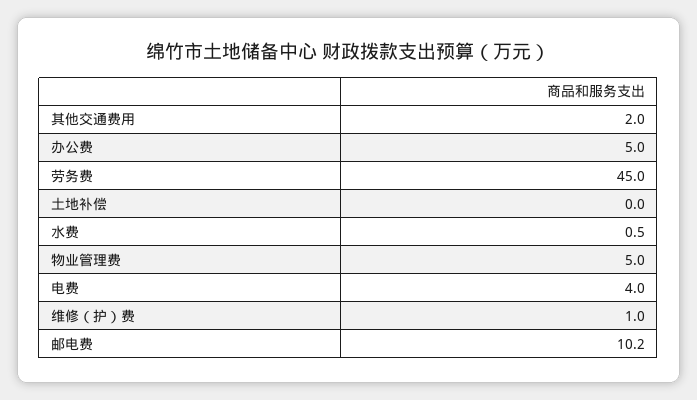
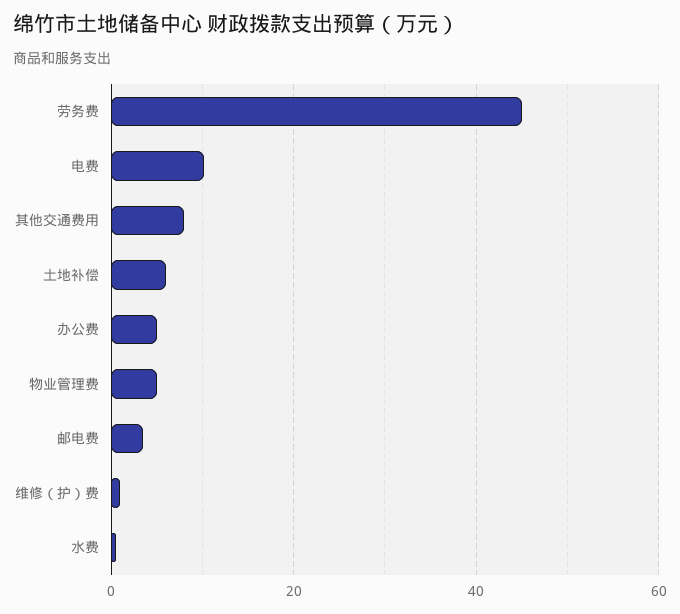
  {
-   "其他交通费用": 2,
+   "其他交通费用": 8,
    "办公费": 5,
    "劳务费": 45,
-   "土地补偿": 0,
+   "土地补偿": 6,
    "水费": 0.5,
    "物业管理费": 5,
-   "电费": 4,
+   "电费": 10,
    "维修（护）费": 1,
-   "邮电费": 10.2
+   "邮电费": 4
  }

